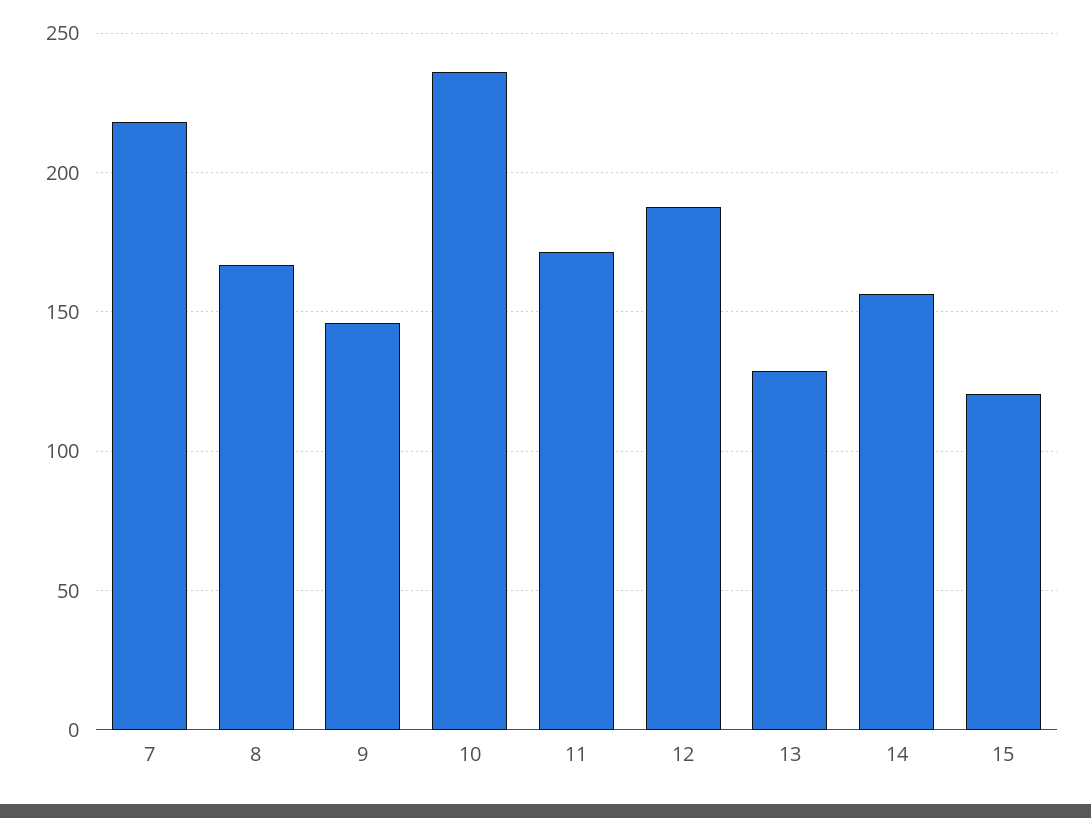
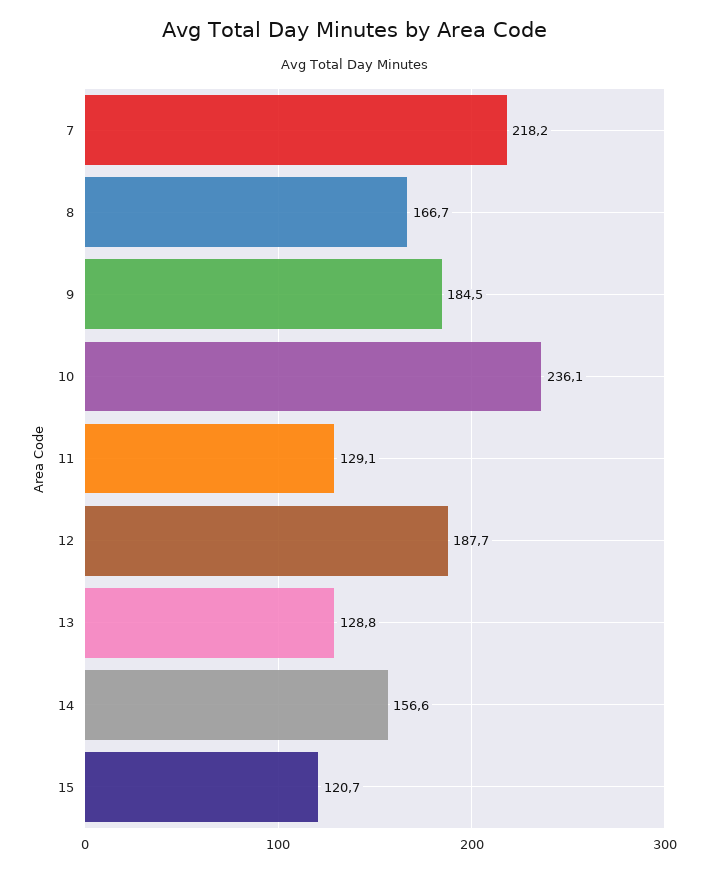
  {
    "7": 218.2,
    "8": 166.7,
-   "9": 145,
+   "9": 184.5,
    "10": 236.1,
-   "11": 170,
+   "11": 129.1,
    "12": 187.7,
    "13": 128.8,
    "14": 156.6,
    "15": 120.7
  }

